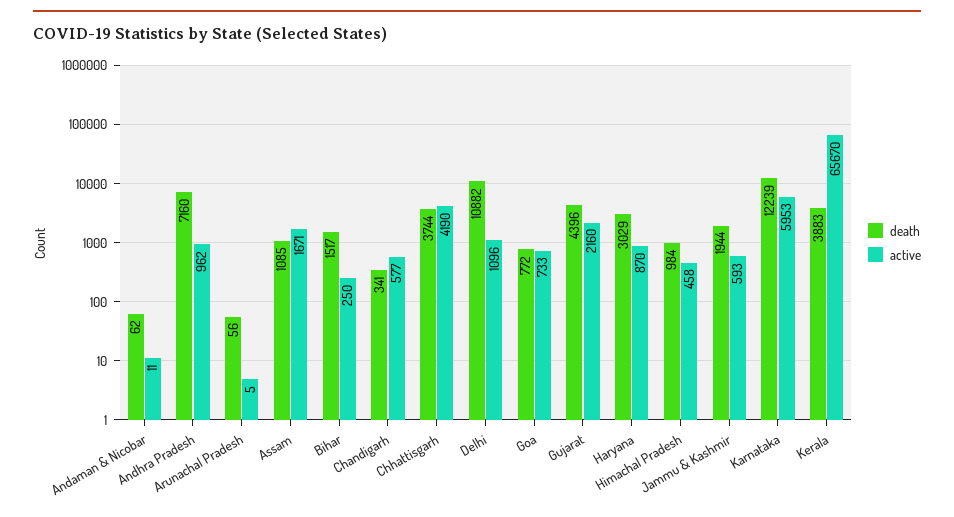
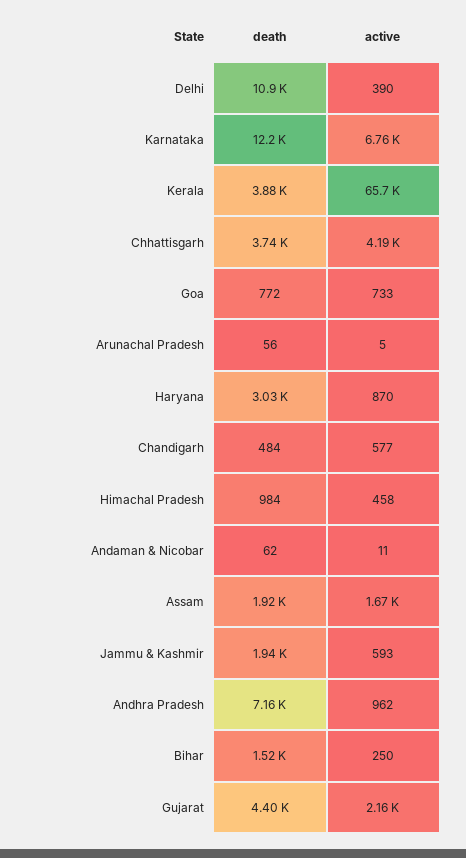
  {
    "death": {
      "Andaman & Nicobar": 62,
      "Andhra Pradesh": 7160,
      "Arunachal Pradesh": 56,
-     "Assam": 1085,
+     "Assam": 1920,
      "Bihar": 1517,
-     "Chandigarh": 341,
+     "Chandigarh": 484,
      "Chhattisgarh": 3744,
      "Delhi": 10882,
      "Goa": 772,
      "Gujarat": 4396,
      "Haryana": 3029,
      "Himachal Pradesh": 984,
      "Jammu & Kashmir": 1944,
      "Karnataka": 12239,
      "Kerala": 3883
    },
    "active": {
      "Andaman & Nicobar": 11,
      "Andhra Pradesh": 962,
      "Arunachal Pradesh": 5,
      "Assam": 1671,
      "Bihar": 250,
      "Chandigarh": 577,
      "Chhattisgarh": 4190,
-     "Delhi": 1096,
+     "Delhi": 390,
      "Goa": 733,
      "Gujarat": 2160,
      "Haryana": 870,
      "Himachal Pradesh": 458,
      "Jammu & Kashmir": 593,
-     "Karnataka": 5953,
+     "Karnataka": 6760,
      "Kerala": 65670
    }
  }

